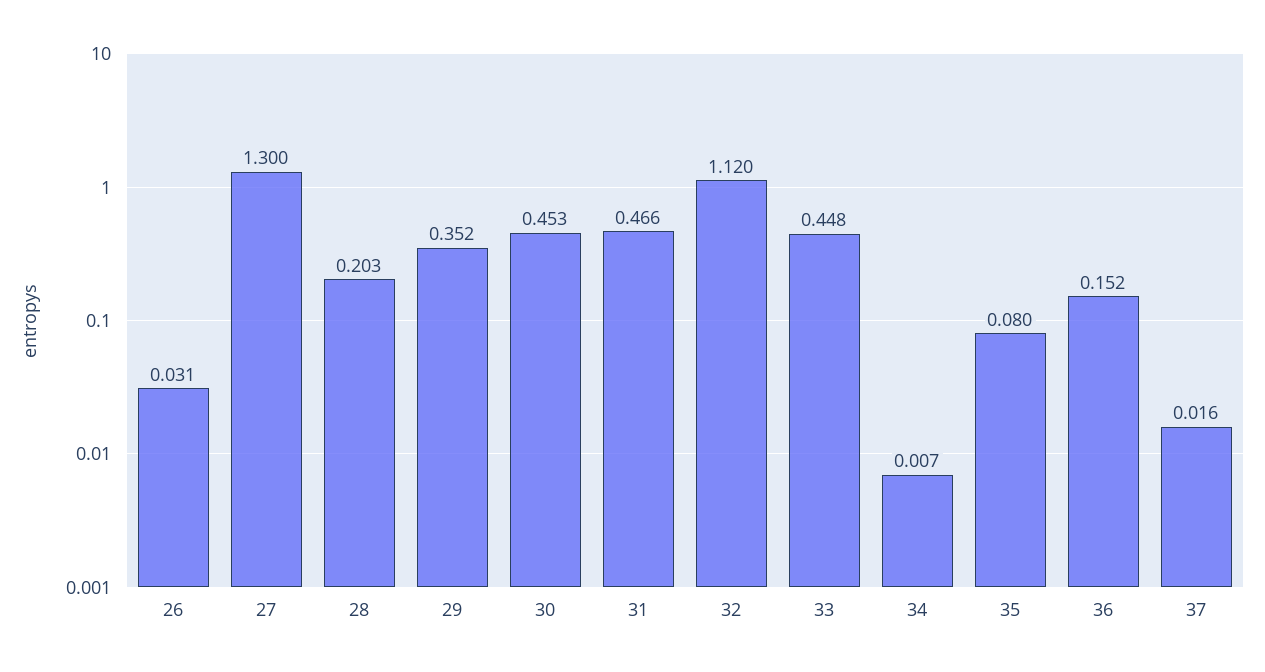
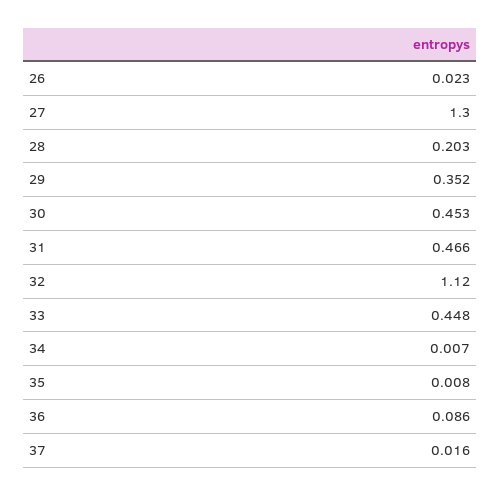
  {
-   "26": 0.031,
+   "26": 0.023,
    "27": 1.3,
    "28": 0.203,
    "29": 0.352,
    "30": 0.453,
    "31": 0.466,
    "32": 1.12,
    "33": 0.448,
    "34": 0.007,
-   "35": 0.08,
+   "35": 0.008,
-   "36": 0.152,
+   "36": 0.086,
    "37": 0.016
  }

